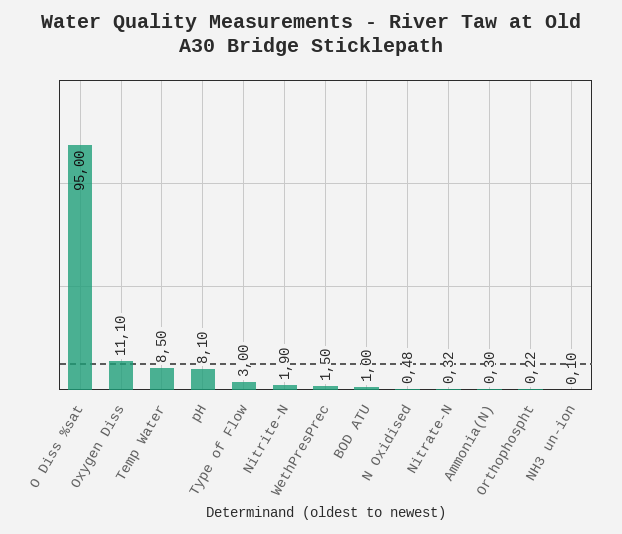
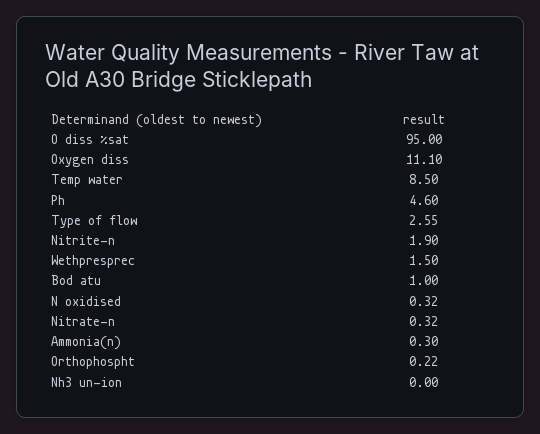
  {
    "O Diss %sat": 95,
    "Oxygen Diss": 11.1,
    "Temp Water": 8.5,
-   "pH": 8.1,
+   "pH": 4.6,
-   "Type of Flow": 3,
+   "Type of Flow": 2.55,
    "Nitrite-N": 1.9,
    "WethPresPrec": 1.5,
    "BOD ATU": 1,
-   "N Oxidised": 0.48,
+   "N Oxidised": 0.32,
    "Nitrate-N": 0.32,
    "Ammonia(N)": 0.3,
    "Orthophospht": 0.22,
-   "NH3 un-ion": 0.1
+   "NH3 un-ion": 0
  }

